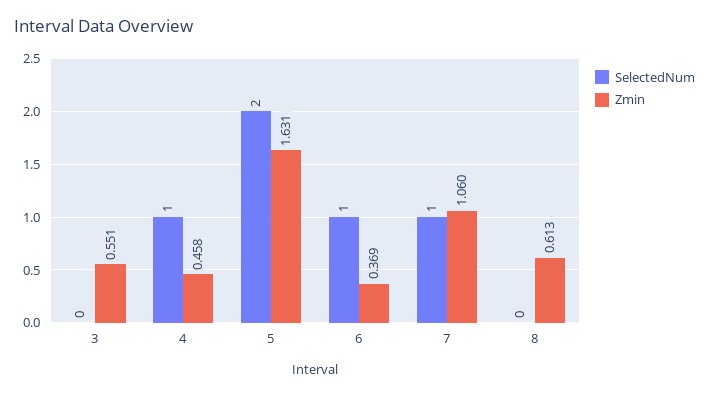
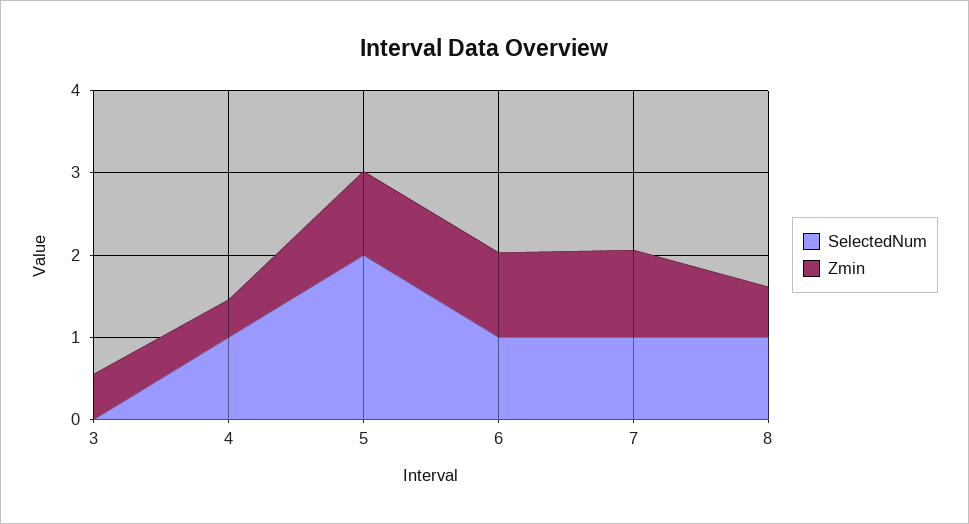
  {
    "SelectedNum": {
      "3": 0,
      "4": 1,
      "5": 2,
      "6": 1,
      "7": 1,
-     "8": 0
+     "8": 1
    },
    "Zmin": {
      "3": 0.551,
      "4": 0.458,
-     "5": 1.631,
+     "5": 1,
-     "6": 0.369,
+     "6": 1,
      "7": 1.06,
      "8": 0.613
    }
  }

